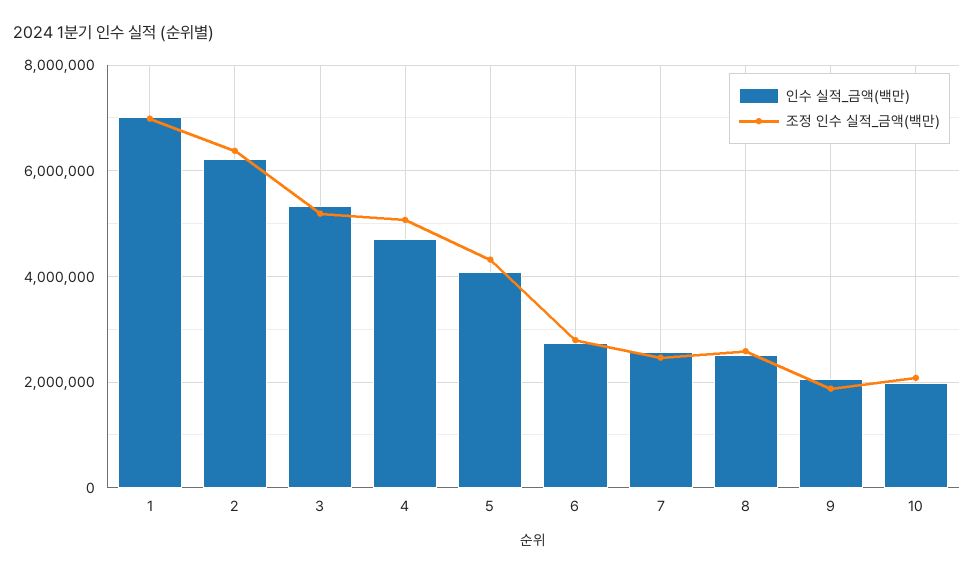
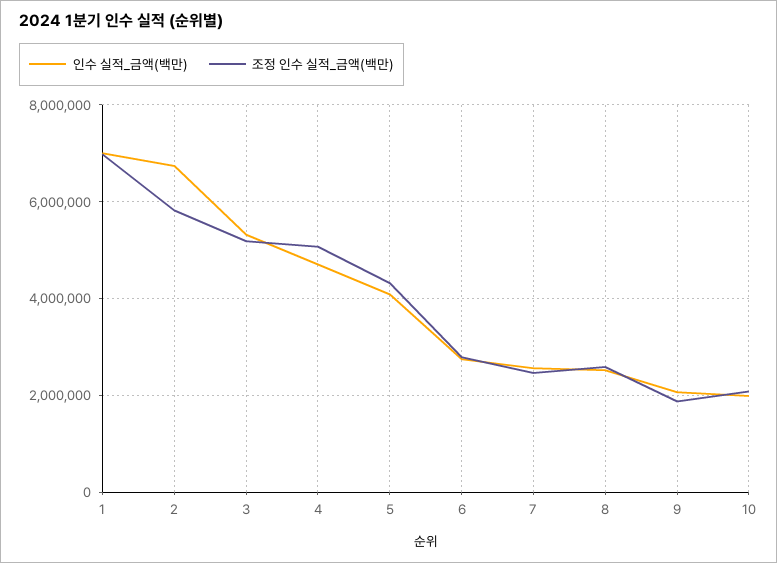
  {
    "인수 실적_금액(백만)": {
      "1": 7000000,
-     "2": 6200000,
+     "2": 6800000,
      "3": 5400000,
      "4": 4800000,
      "5": 4000000,
      "6": 2800000,
      "7": 2600000,
      "8": 2600000,
      "9": 2000000,
      "10": 2000000
    },
    "조정 인수 실적_금액(백만)": {
      "1": 7000000,
-     "2": 6400000,
+     "2": 5800000,
      "3": 5200000,
      "4": 5000000,
      "5": 4400000,
      "6": 2800000,
      "7": 2400000,
      "8": 2600000,
      "9": 1800000,
      "10": 2000000
    }
  }

